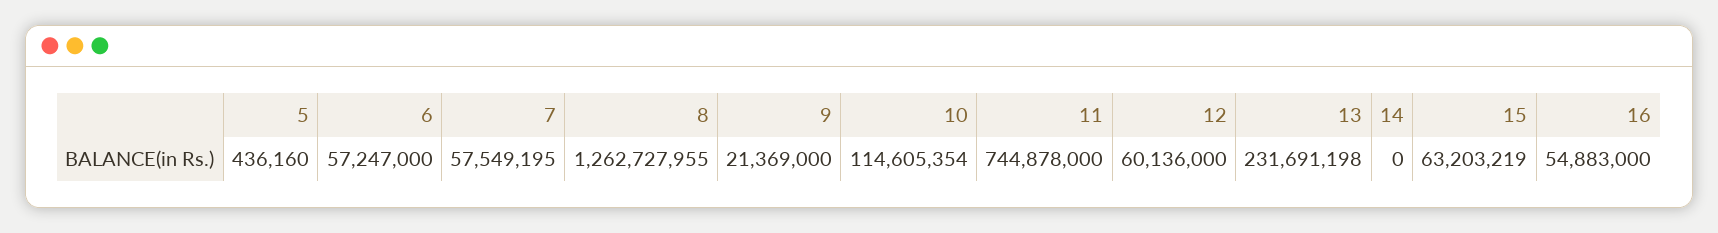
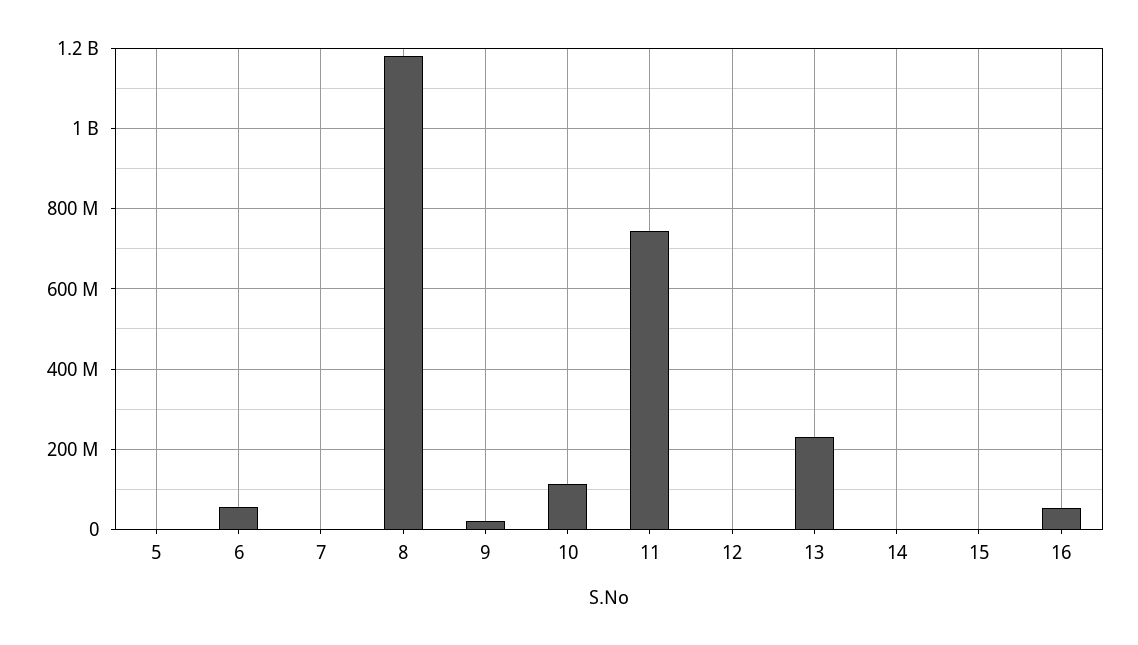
  {
    "5": 436160,
    "6": 57247000,
-   "7": 57549195,
+   "7": 0,
-   "8": 1262727955,
+   "8": 1180000000,
    "9": 21369000,
    "10": 114605354,
    "11": 744878000,
-   "12": 60136000,
+   "12": 0,
    "13": 231691198,
    "14": 0,
-   "15": 63203219,
+   "15": 0,
    "16": 54883000
  }

